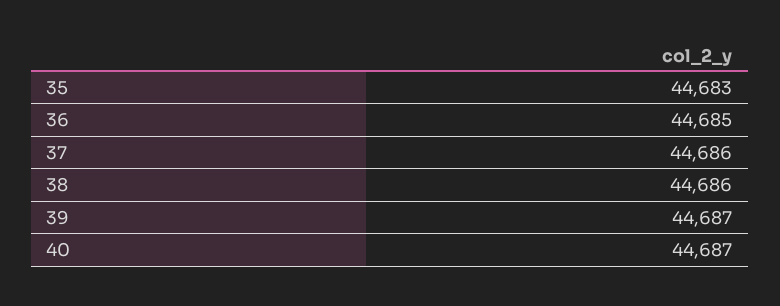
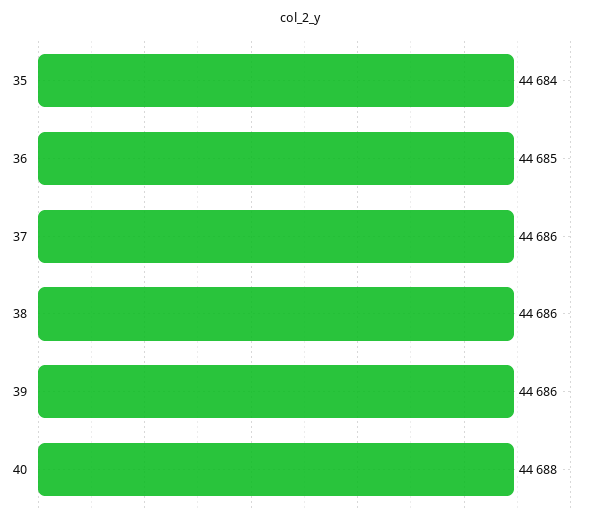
  {
-   "35": 44683,
+   "35": 44684,
    "36": 44685,
    "37": 44686,
    "38": 44686,
-   "39": 44687,
+   "39": 44686,
-   "40": 44687
+   "40": 44688
  }

